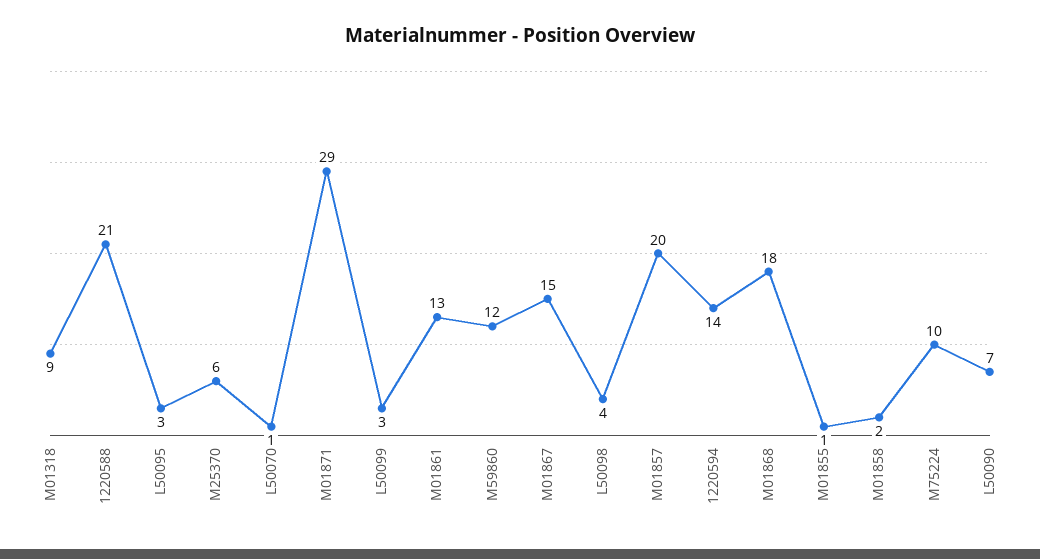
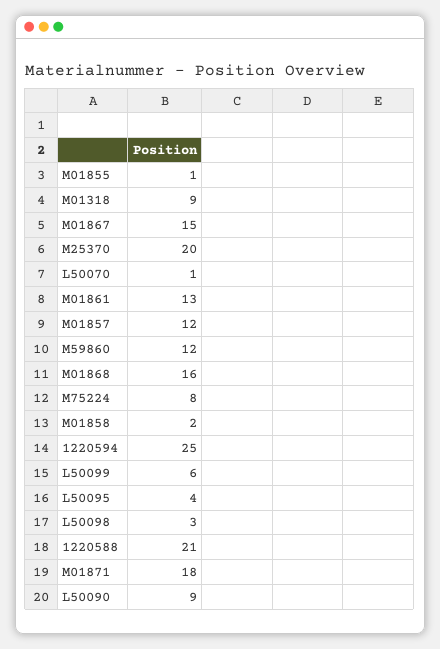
  {
    "M01318": 9,
    "1220588": 21,
-   "L50095": 3,
+   "L50095": 4,
-   "M25370": 6,
+   "M25370": 20,
    "L50070": 1,
-   "M01871": 29,
+   "M01871": 18,
-   "L50099": 3,
+   "L50099": 6,
    "M01861": 13,
    "M59860": 12,
    "M01867": 15,
-   "L50098": 4,
+   "L50098": 3,
-   "M01857": 20,
+   "M01857": 12,
-   "1220594": 14,
+   "1220594": 25,
-   "M01868": 18,
+   "M01868": 16,
    "M01855": 1,
    "M01858": 2,
-   "M75224": 10,
+   "M75224": 8,
-   "L50090": 7
+   "L50090": 9
  }

